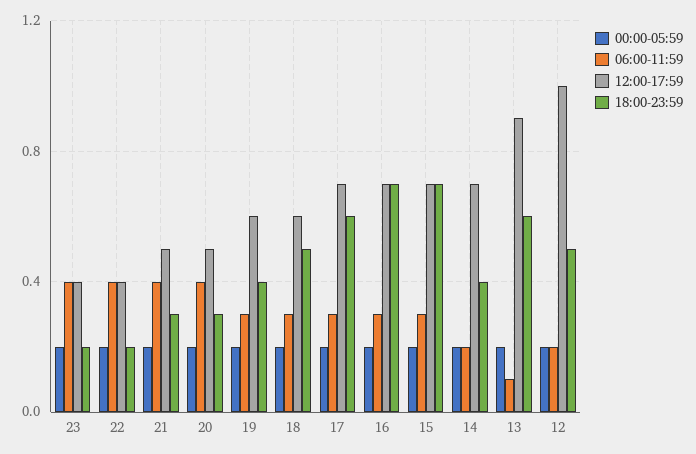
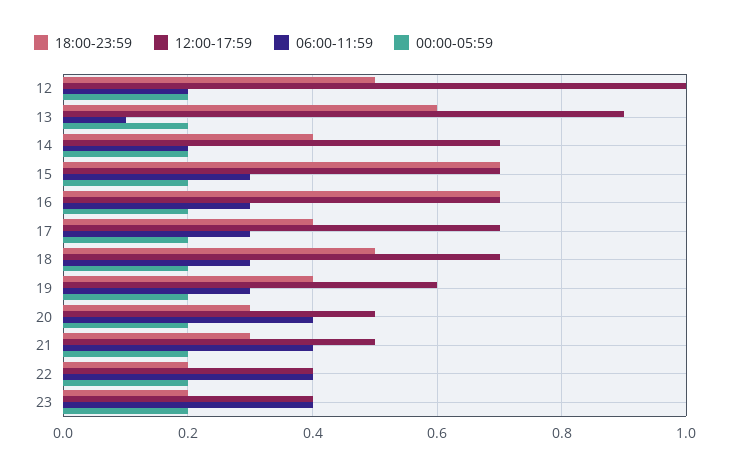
  {
    "00:00-05:59": {
      "23": 0.2,
      "22": 0.2,
      "21": 0.2,
      "20": 0.2,
      "19": 0.2,
      "18": 0.2,
      "17": 0.2,
      "16": 0.2,
      "15": 0.2,
      "14": 0.2,
      "13": 0.2,
      "12": 0.2
    },
    "06:00-11:59": {
      "23": 0.4,
      "22": 0.4,
      "21": 0.4,
      "20": 0.4,
      "19": 0.3,
      "18": 0.3,
      "17": 0.3,
      "16": 0.3,
      "15": 0.3,
      "14": 0.2,
      "13": 0.1,
      "12": 0.2
    },
    "12:00-17:59": {
      "23": 0.4,
      "22": 0.4,
      "21": 0.5,
      "20": 0.5,
      "19": 0.6,
-     "18": 0.6,
+     "18": 0.7,
      "17": 0.7,
      "16": 0.7,
      "15": 0.7,
      "14": 0.7,
      "13": 0.9,
      "12": 1
    },
    "18:00-23:59": {
      "23": 0.2,
      "22": 0.2,
      "21": 0.3,
      "20": 0.3,
      "19": 0.4,
      "18": 0.5,
-     "17": 0.6,
+     "17": 0.4,
      "16": 0.7,
      "15": 0.7,
      "14": 0.4,
      "13": 0.6,
      "12": 0.5
    }
  }

